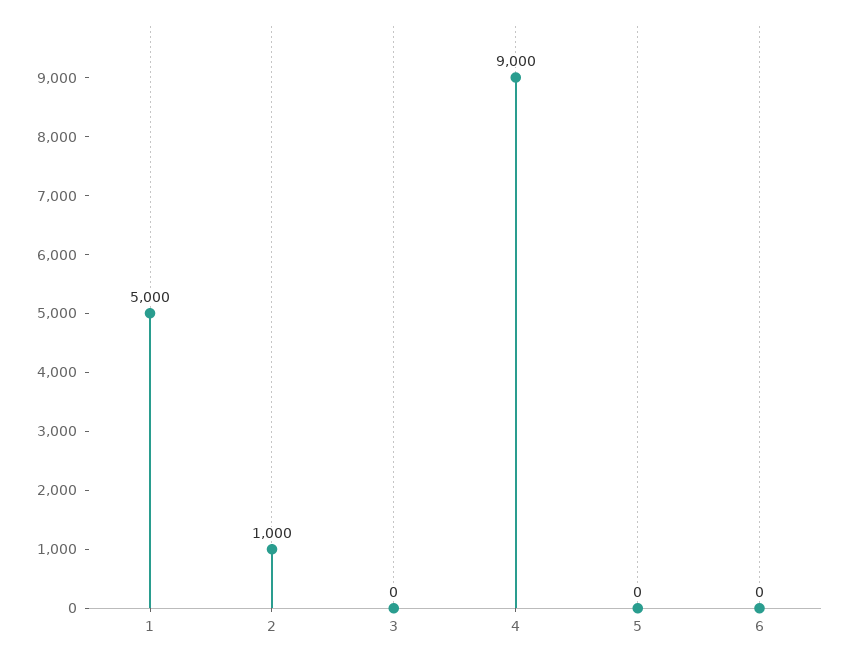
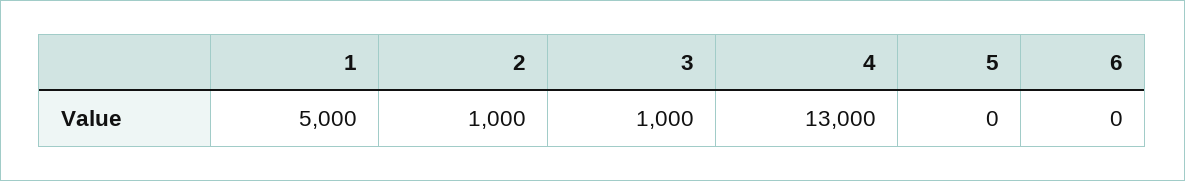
  {
    "1": 5000,
    "2": 1000,
-   "3": 0,
+   "3": 1000,
-   "4": 9000,
+   "4": 13000,
    "5": 0,
    "6": 0
  }

